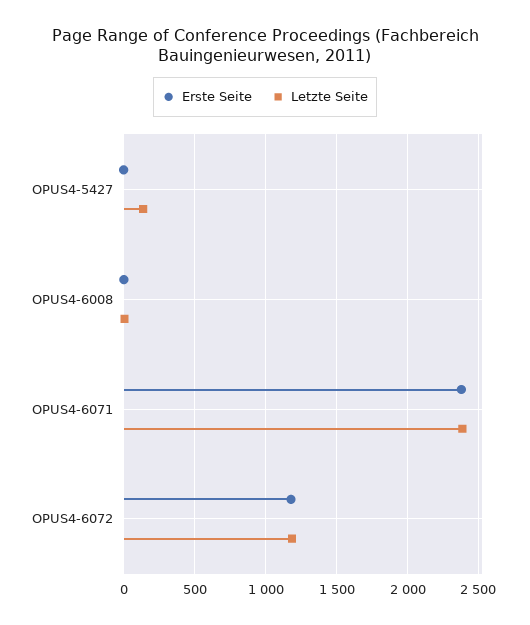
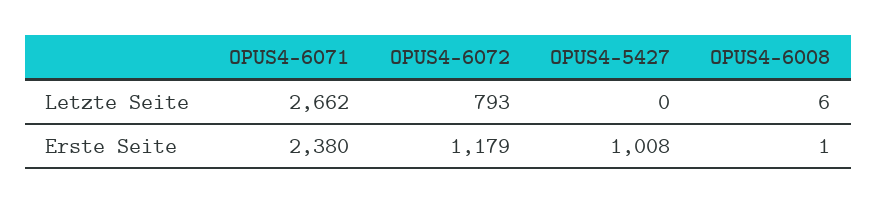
  {
    "Erste Seite": {
-     "OPUS4-5427": 0,
+     "OPUS4-5427": 1008,
      "OPUS4-6008": 1,
      "OPUS4-6071": 2380,
      "OPUS4-6072": 1179
    },
    "Letzte Seite": {
-     "OPUS4-5427": 150,
+     "OPUS4-5427": 0,
      "OPUS4-6008": 6,
-     "OPUS4-6071": 2400,
+     "OPUS4-6071": 2662,
-     "OPUS4-6072": 1200
+     "OPUS4-6072": 793
    }
  }

